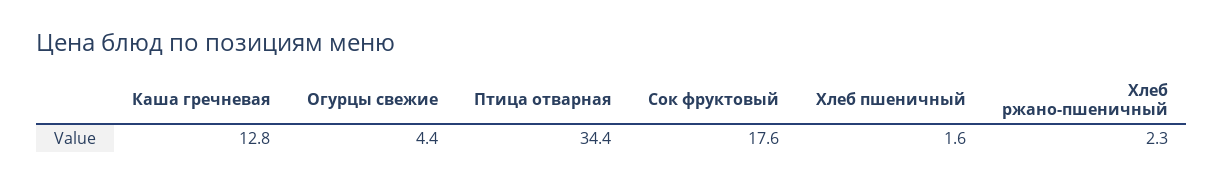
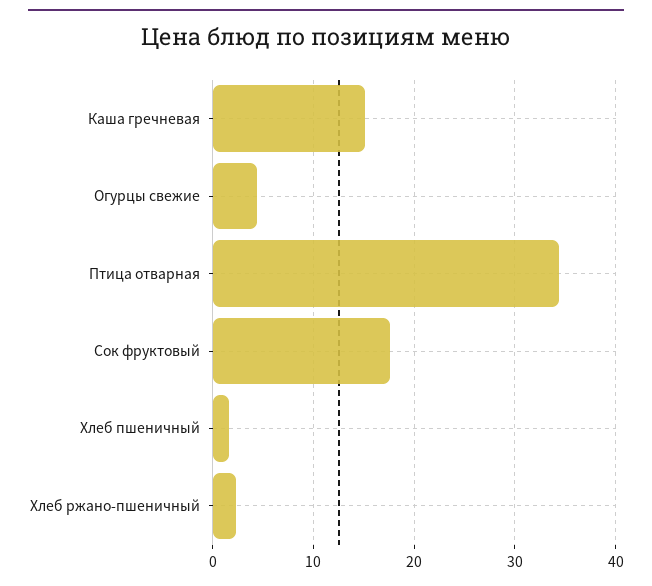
  {
-   "Каша гречневая": 12.8,
+   "Каша гречневая": 15,
    "Огурцы свежие": 4.4,
    "Птица отварная": 34.4,
    "Сок фруктовый": 17.6,
    "Хлеб пшеничный": 1.6,
    "Хлеб ржано-пшеничный": 2.3
  }

